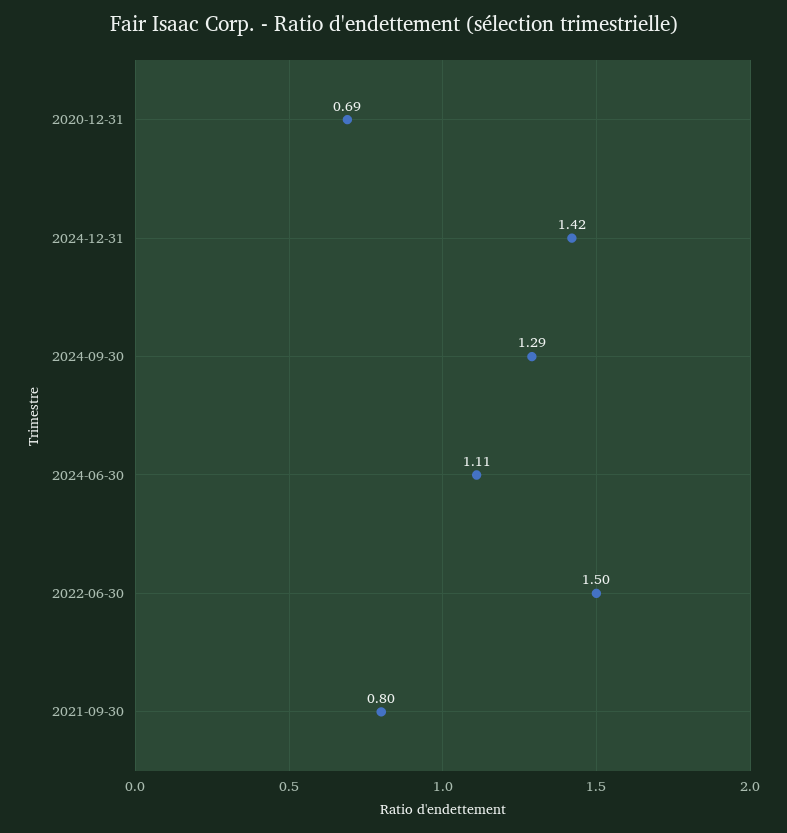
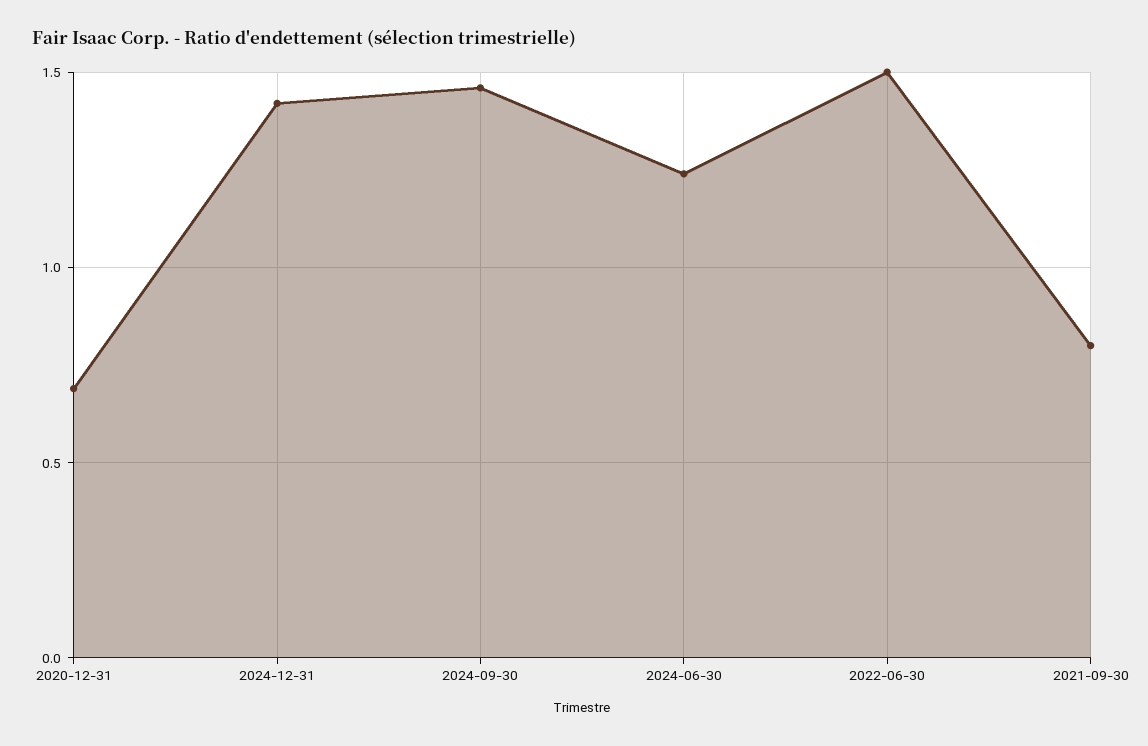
  {
    "2020-12-31": 0.69,
    "2024-12-31": 1.42,
-   "2024-09-30": 1.29,
+   "2024-09-30": 1.45,
-   "2024-06-30": 1.11,
+   "2024-06-30": 1.25,
    "2022-06-30": 1.5,
    "2021-09-30": 0.8
  }

